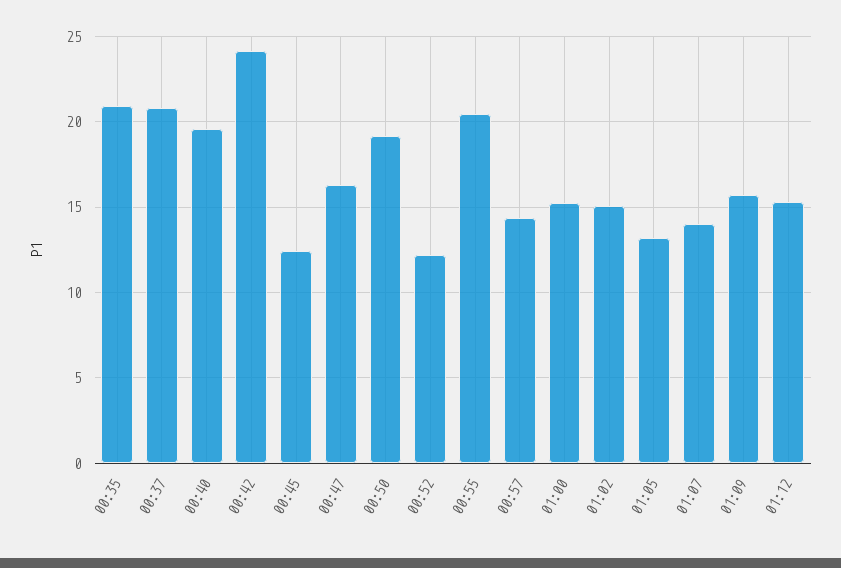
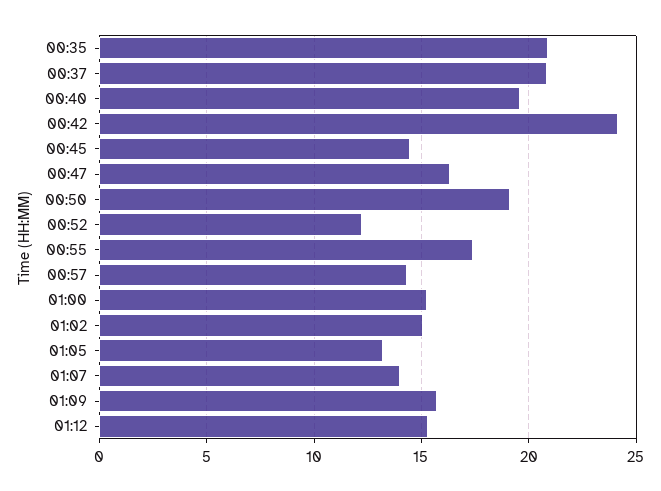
  {
    "00:35": 21,
    "00:37": 21,
    "00:40": 19.5,
    "00:42": 24,
-   "00:45": 12.5,
+   "00:45": 14.5,
    "00:47": 16.5,
    "00:50": 19,
    "00:52": 12,
-   "00:55": 20.5,
+   "00:55": 17.5,
    "00:57": 14.5,
    "01:00": 15.5,
    "01:02": 15,
    "01:05": 13,
    "01:07": 14,
    "01:09": 15.5,
    "01:12": 15.5
  }

